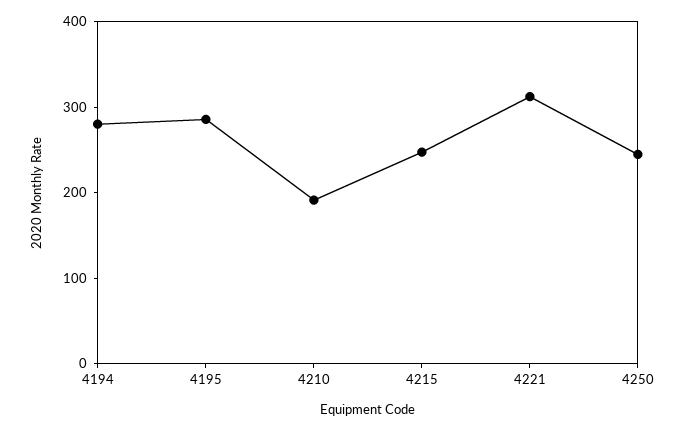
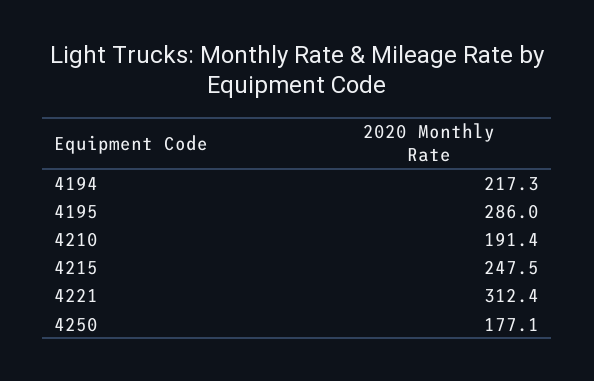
  {
-   "4194": 280,
+   "4194": 217.3,
    "4195": 286,
    "4210": 191.4,
    "4215": 247.5,
    "4221": 312.4,
-   "4250": 240
+   "4250": 177.1
  }

